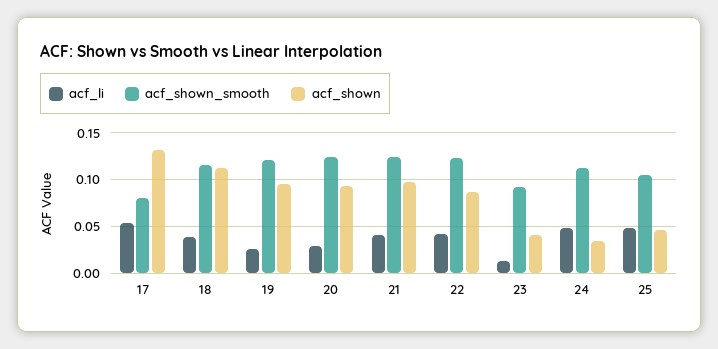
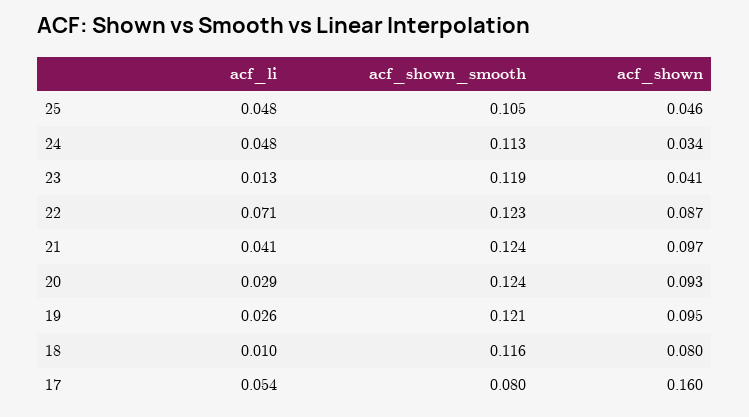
  {
    "acf_li": {
      "17": 0.054,
-     "18": 0.04,
+     "18": 0.01,
      "19": 0.026,
      "20": 0.029,
      "21": 0.041,
-     "22": 0.04,
+     "22": 0.071,
      "23": 0.013,
      "24": 0.048,
      "25": 0.048
    },
    "acf_shown_smooth": {
      "17": 0.08,
      "18": 0.116,
      "19": 0.121,
      "20": 0.124,
      "21": 0.124,
      "22": 0.123,
-     "23": 0.09,
+     "23": 0.119,
      "24": 0.113,
      "25": 0.105
    },
    "acf_shown": {
-     "17": 0.13,
+     "17": 0.16,
-     "18": 0.11,
+     "18": 0.08,
      "19": 0.095,
      "20": 0.093,
      "21": 0.097,
      "22": 0.087,
      "23": 0.041,
      "24": 0.034,
      "25": 0.046
    }
  }

